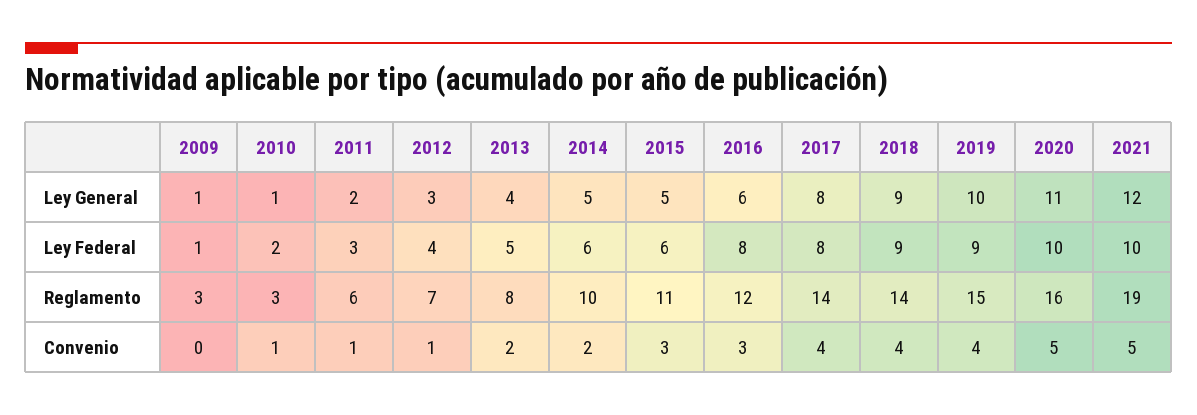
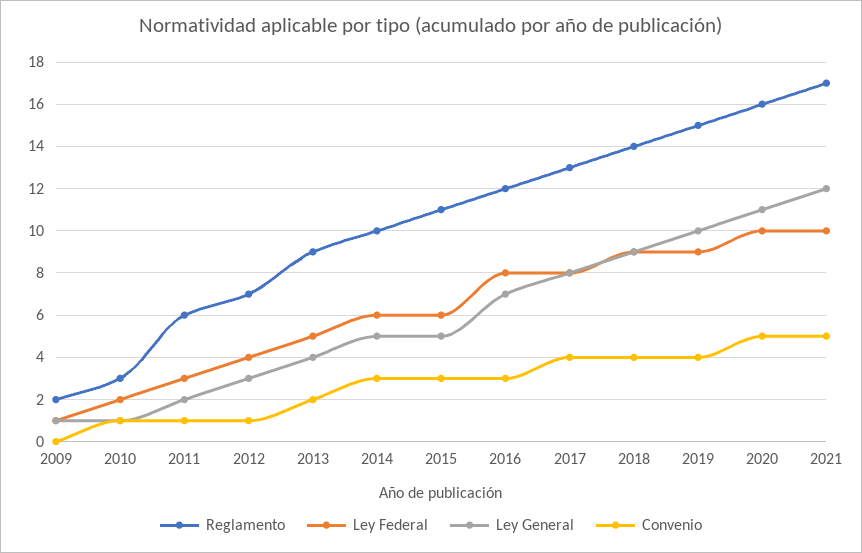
  {
    "Ley General": {
      "2009": 1,
      "2010": 1,
      "2011": 2,
      "2012": 3,
      "2013": 4,
      "2014": 5,
      "2015": 5,
-     "2016": 6,
+     "2016": 7,
      "2017": 8,
      "2018": 9,
      "2019": 10,
      "2020": 11,
      "2021": 12
    },
    "Ley Federal": {
      "2009": 1,
      "2010": 2,
      "2011": 3,
      "2012": 4,
      "2013": 5,
      "2014": 6,
      "2015": 6,
      "2016": 8,
      "2017": 8,
      "2018": 9,
      "2019": 9,
      "2020": 10,
      "2021": 10
    },
    "Reglamento": {
-     "2009": 3,
+     "2009": 2,
      "2010": 3,
      "2011": 6,
      "2012": 7,
-     "2013": 8,
+     "2013": 9,
      "2014": 10,
      "2015": 11,
      "2016": 12,
-     "2017": 14,
+     "2017": 13,
      "2018": 14,
      "2019": 15,
      "2020": 16,
-     "2021": 19
+     "2021": 17
    },
    "Convenio": {
      "2009": 0,
      "2010": 1,
      "2011": 1,
      "2012": 1,
      "2013": 2,
-     "2014": 2,
+     "2014": 3,
      "2015": 3,
      "2016": 3,
      "2017": 4,
      "2018": 4,
      "2019": 4,
      "2020": 5,
      "2021": 5
    }
  }

